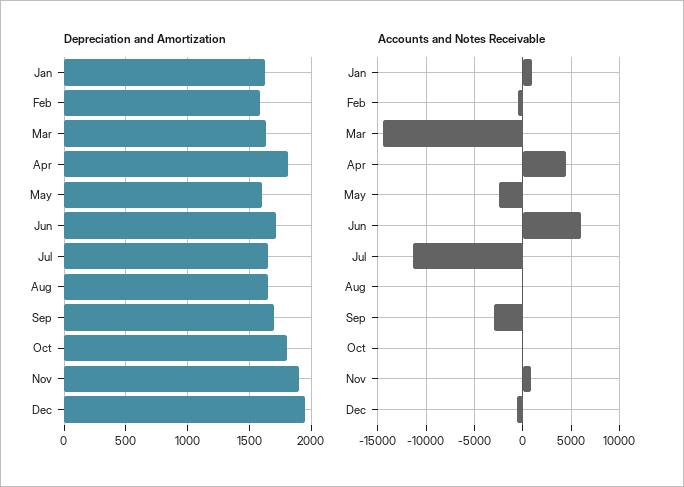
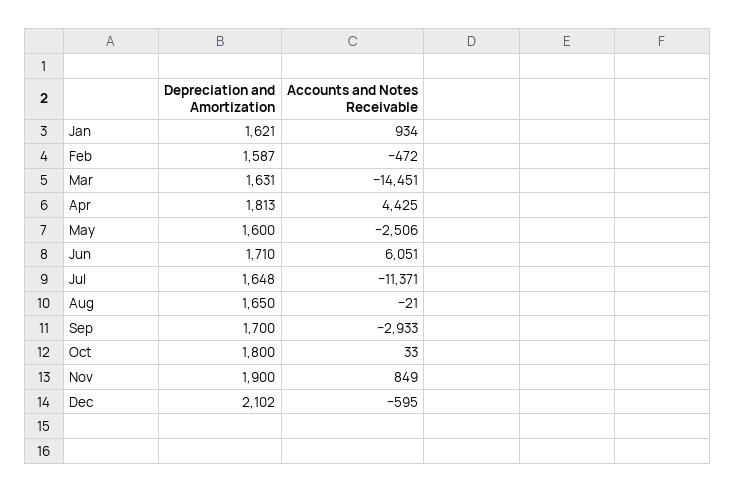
  {
    "Depreciation and Amortization": {
      "Jan": 1621,
      "Feb": 1587,
      "Mar": 1631,
      "Apr": 1813,
      "May": 1600,
      "Jun": 1710,
      "Jul": 1648,
      "Aug": 1650,
      "Sep": 1700,
      "Oct": 1800,
      "Nov": 1900,
-     "Dec": 1950
+     "Dec": 2102
    },
    "Accounts and Notes Receivable": {
      "Jan": 934,
      "Feb": -472,
      "Mar": -14451,
      "Apr": 4425,
      "May": -2506,
      "Jun": 6051,
      "Jul": -11371,
      "Aug": -21,
      "Sep": -2933,
      "Oct": 33,
      "Nov": 849,
      "Dec": -595
    }
  }

